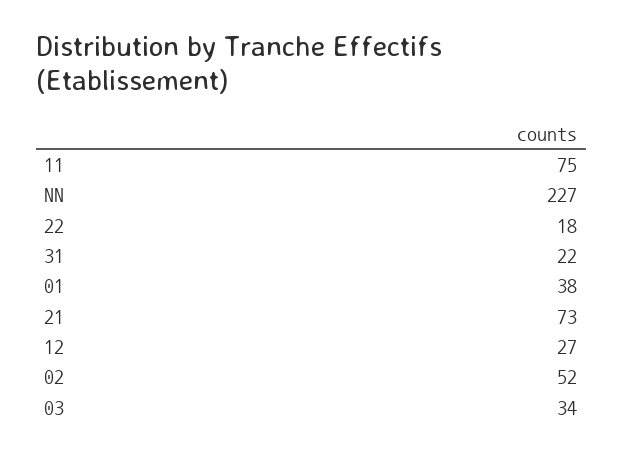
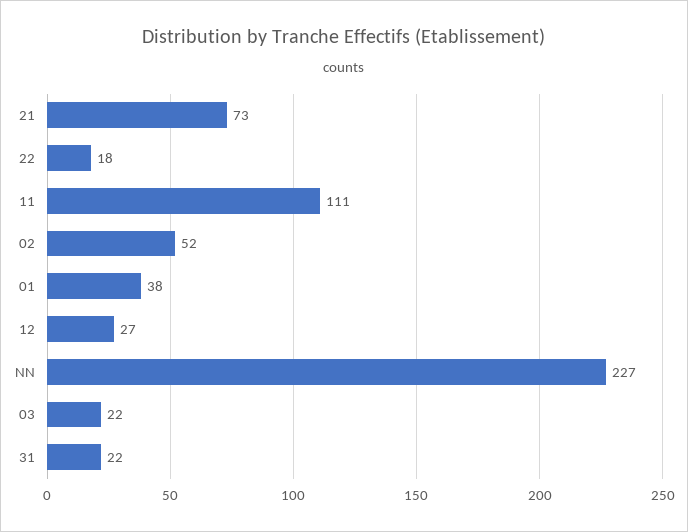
  {
-   "11": 75,
+   "11": 111,
    "NN": 227,
    "22": 18,
    "31": 22,
    "01": 38,
    "21": 73,
    "12": 27,
    "02": 52,
-   "03": 34
+   "03": 22
  }

